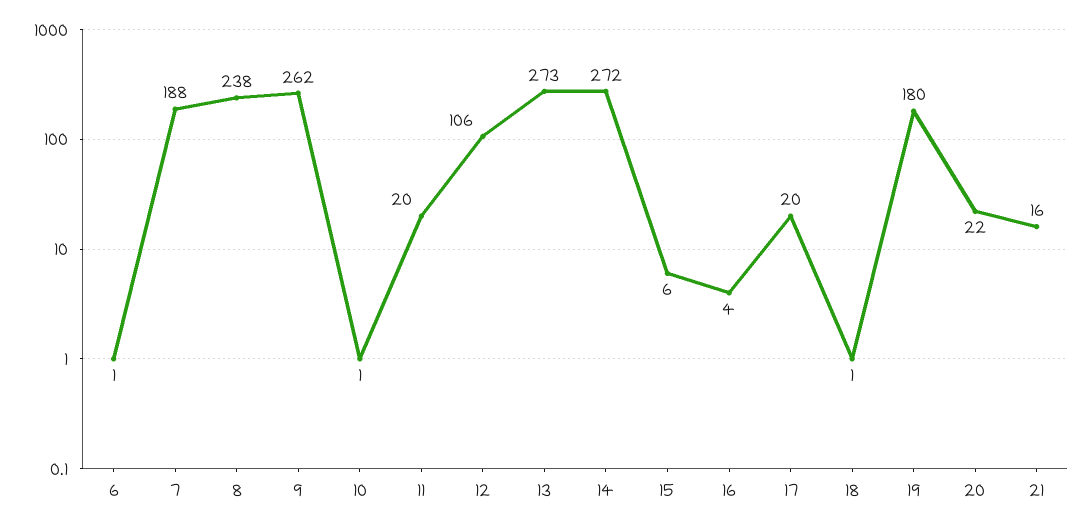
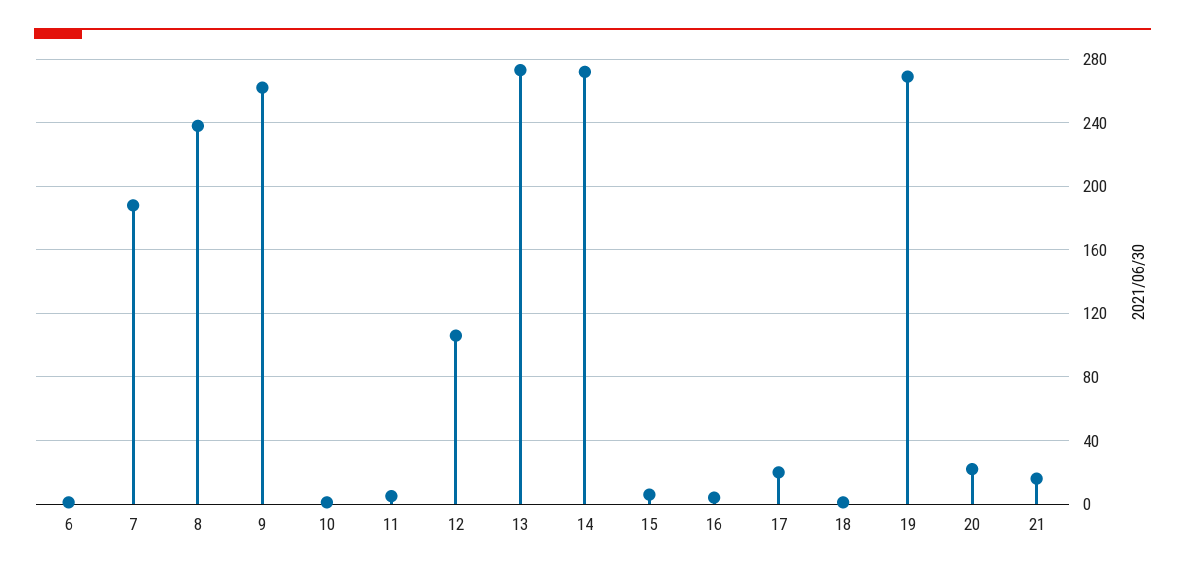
  {
    "6": 1,
    "7": 188,
    "8": 238,
    "9": 262,
    "10": 1,
-   "11": 20,
+   "11": 5,
    "12": 106,
    "13": 273,
    "14": 272,
    "15": 6,
    "16": 4,
    "17": 20,
    "18": 1,
-   "19": 180,
+   "19": 270,
    "20": 22,
    "21": 16
  }

